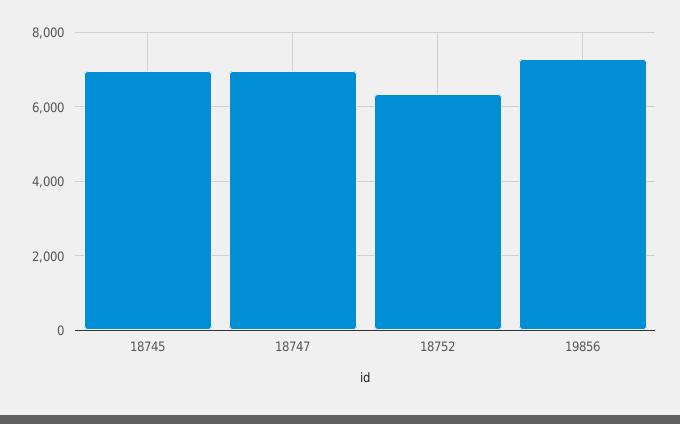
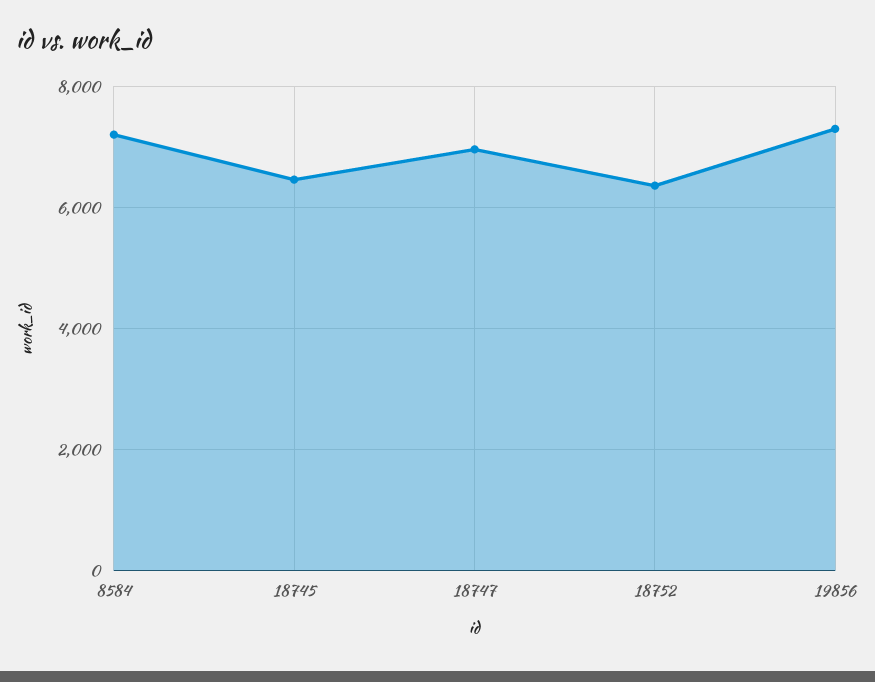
  {
-   "18745": 7000,
+   "18745": 6400,
    "18747": 7000,
    "18752": 6400,
-   "19856": 7200
+   "19856": 7200,
+   "8584": 7200
  }

